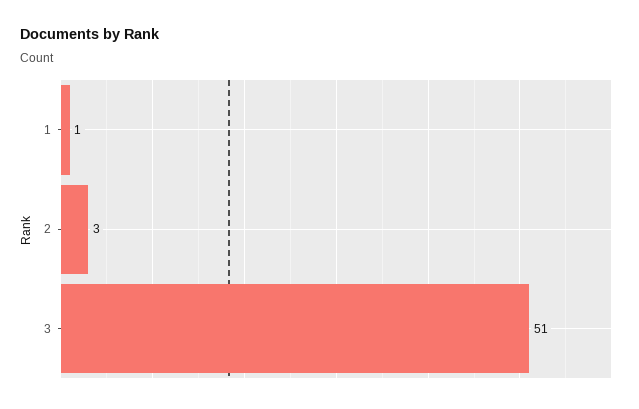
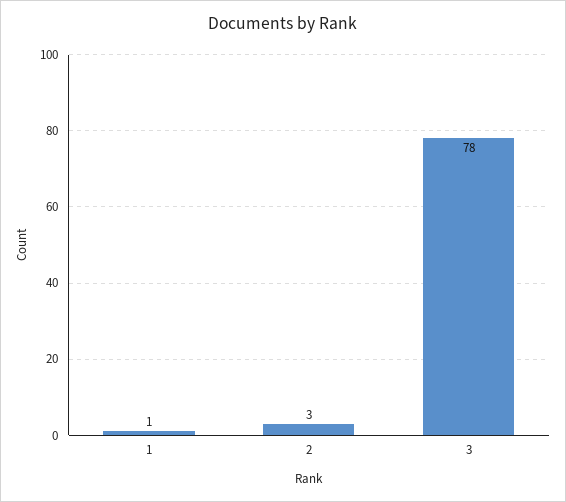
  {
    "1": 1,
    "2": 3,
-   "3": 51
+   "3": 78
  }

